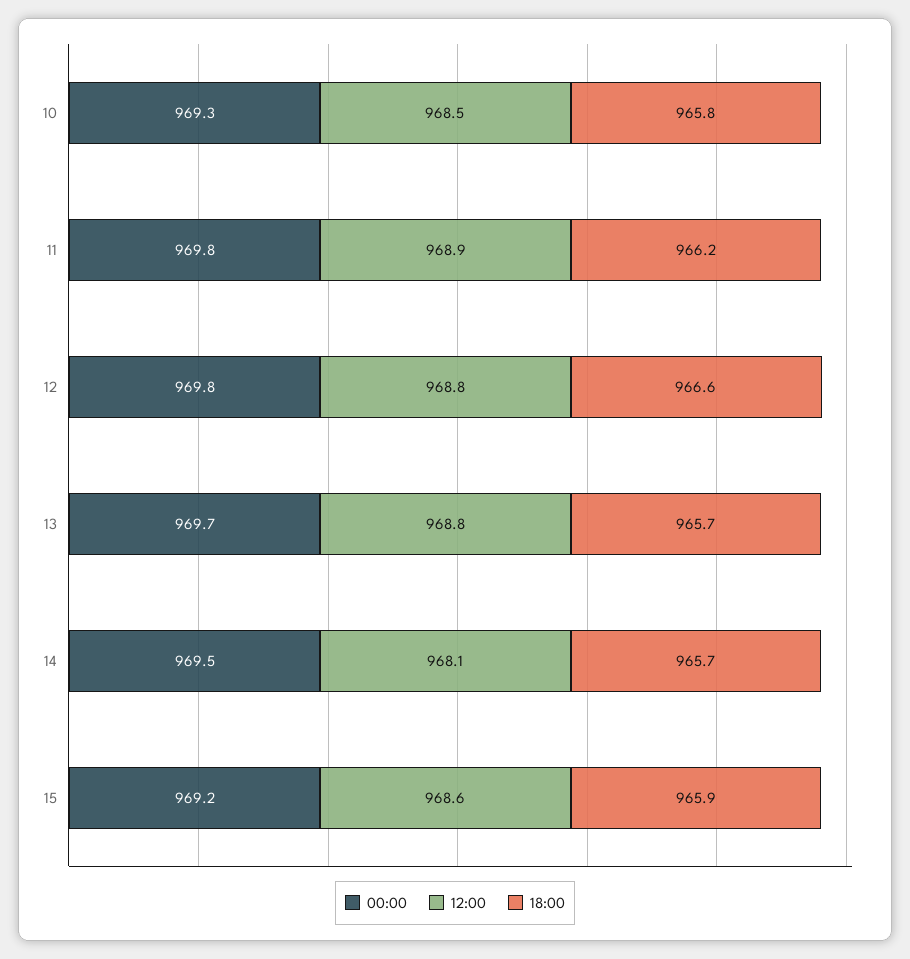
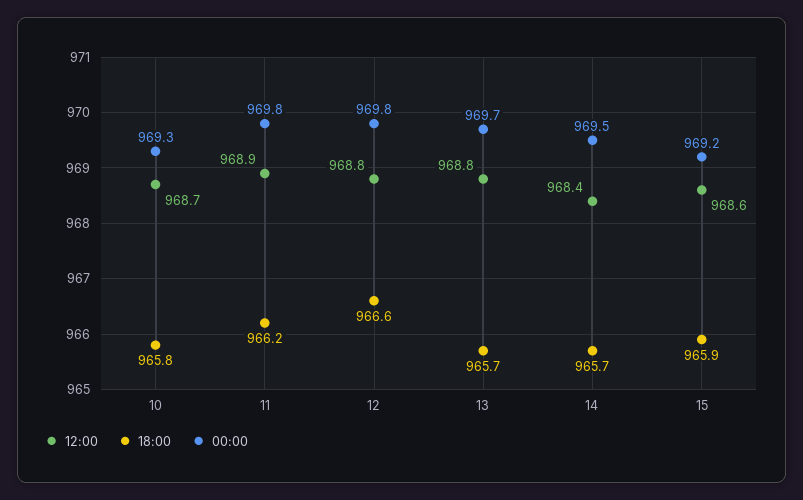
  {
    "00:00": {
      "10": 969.3,
      "11": 969.8,
      "12": 969.8,
      "13": 969.7,
      "14": 969.5,
      "15": 969.2
    },
    "12:00": {
-     "10": 968.5,
+     "10": 968.7,
      "11": 968.9,
      "12": 968.8,
      "13": 968.8,
-     "14": 968.1,
+     "14": 968.4,
      "15": 968.6
    },
    "18:00": {
      "10": 965.8,
      "11": 966.2,
      "12": 966.6,
      "13": 965.7,
      "14": 965.7,
      "15": 965.9
    }
  }

